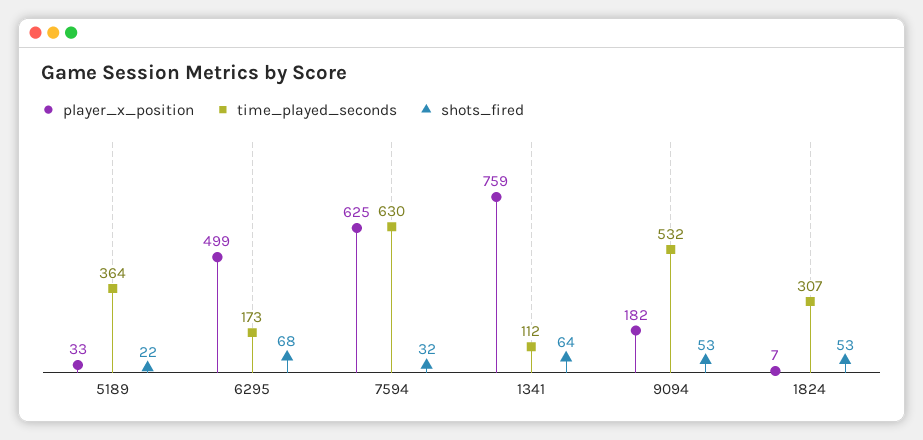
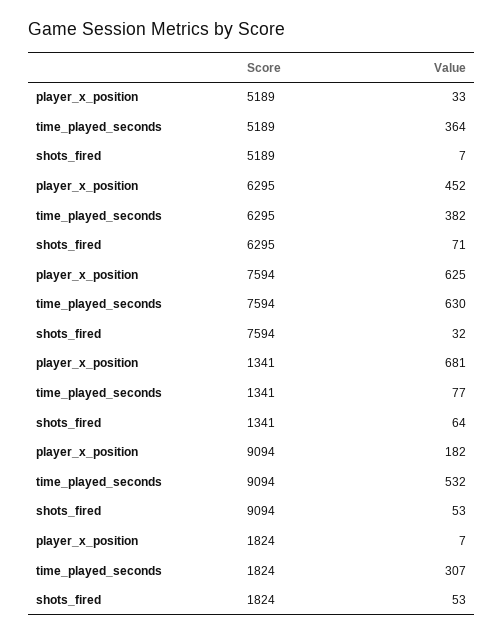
  {
    "player_x_position": {
      "5189": 33,
-     "6295": 499,
+     "6295": 452,
      "7594": 625,
-     "1341": 759,
+     "1341": 681,
      "9094": 182,
      "1824": 7
    },
    "time_played_seconds": {
      "5189": 364,
-     "6295": 173,
+     "6295": 382,
      "7594": 630,
-     "1341": 112,
+     "1341": 77,
      "9094": 532,
      "1824": 307
    },
    "shots_fired": {
-     "5189": 22,
+     "5189": 7,
-     "6295": 68,
+     "6295": 71,
      "7594": 32,
      "1341": 64,
      "9094": 53,
      "1824": 53
    }
  }

